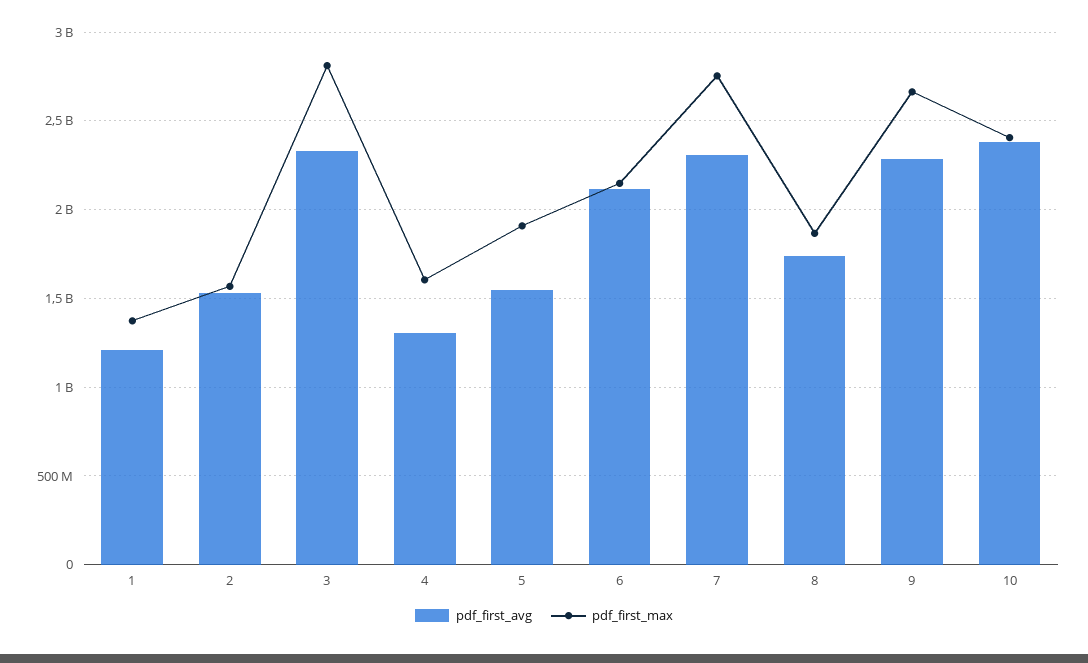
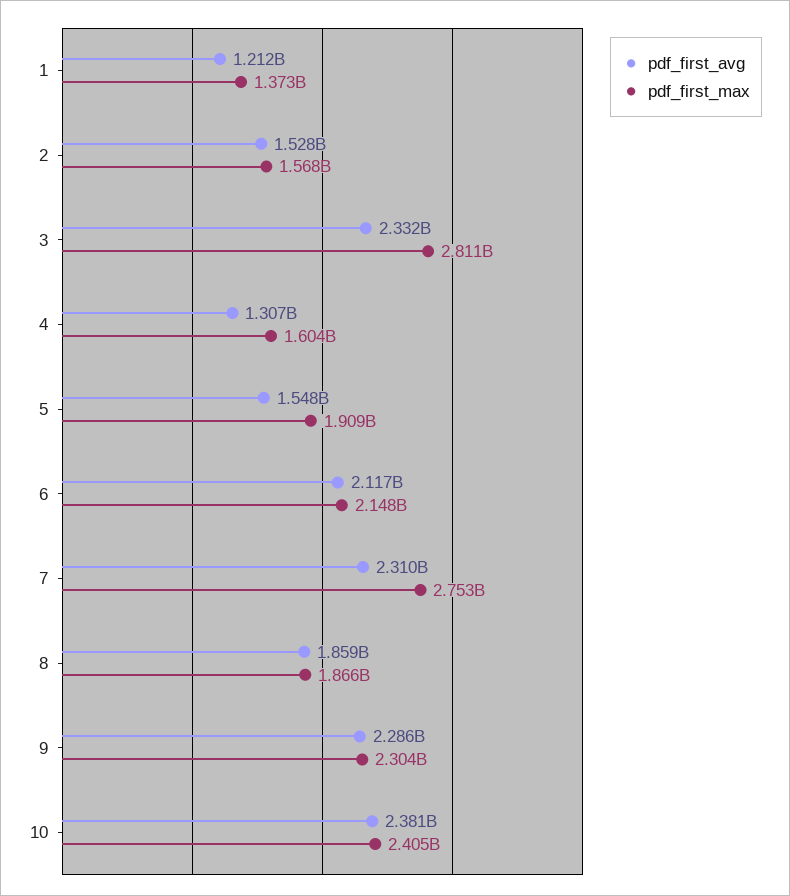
  {
    "pdf_first_avg": {
      "1": 1212000000,
      "2": 1528000000,
      "3": 2332000000,
      "4": 1307000000,
      "5": 1548000000,
      "6": 2117000000,
      "7": 2310000000,
-     "8": 1750000000,
+     "8": 1859000000,
      "9": 2286000000,
      "10": 2381000000
    },
    "pdf_first_max": {
      "1": 1373000000,
      "2": 1568000000,
      "3": 2811000000,
      "4": 1604000000,
      "5": 1909000000,
      "6": 2148000000,
      "7": 2753000000,
      "8": 1866000000,
-     "9": 2650000000,
+     "9": 2304000000,
      "10": 2405000000
    }
  }

